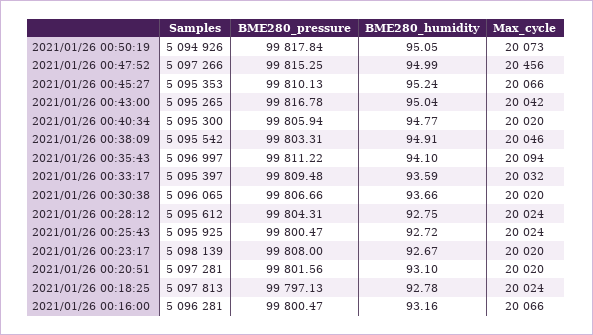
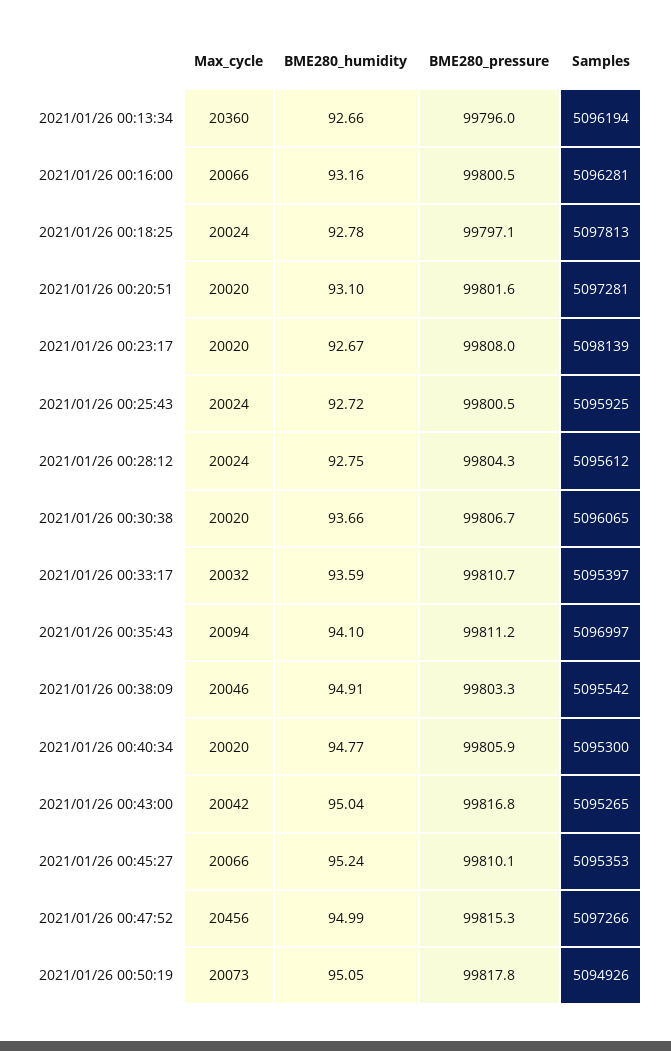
  {
    "Samples": {
      "2021/01/26 00:50:19": 5094926,
      "2021/01/26 00:47:52": 5097266,
      "2021/01/26 00:45:27": 5095353,
      "2021/01/26 00:43:00": 5095265,
      "2021/01/26 00:40:34": 5095300,
      "2021/01/26 00:38:09": 5095542,
      "2021/01/26 00:35:43": 5096997,
      "2021/01/26 00:33:17": 5095397,
      "2021/01/26 00:30:38": 5096065,
      "2021/01/26 00:28:12": 5095612,
      "2021/01/26 00:25:43": 5095925,
      "2021/01/26 00:23:17": 5098139,
      "2021/01/26 00:20:51": 5097281,
      "2021/01/26 00:18:25": 5097813,
-     "2021/01/26 00:16:00": 5096281
+     "2021/01/26 00:16:00": 5096281,
+     "2021/01/26 00:13:34": 5096194
    },
    "BME280_pressure": {
      "2021/01/26 00:50:19": 99817.84,
      "2021/01/26 00:47:52": 99815.25,
      "2021/01/26 00:45:27": 99810.13,
      "2021/01/26 00:43:00": 99816.78,
      "2021/01/26 00:40:34": 99805.94,
      "2021/01/26 00:38:09": 99803.31,
      "2021/01/26 00:35:43": 99811.22,
-     "2021/01/26 00:33:17": 99809.48,
+     "2021/01/26 00:33:17": 99810.7,
      "2021/01/26 00:30:38": 99806.66,
      "2021/01/26 00:28:12": 99804.31,
      "2021/01/26 00:25:43": 99800.47,
      "2021/01/26 00:23:17": 99808,
      "2021/01/26 00:20:51": 99801.56,
      "2021/01/26 00:18:25": 99797.13,
-     "2021/01/26 00:16:00": 99800.47
+     "2021/01/26 00:16:00": 99800.47,
+     "2021/01/26 00:13:34": 99796
    },
    "BME280_humidity": {
      "2021/01/26 00:50:19": 95.05,
      "2021/01/26 00:47:52": 94.99,
      "2021/01/26 00:45:27": 95.24,
      "2021/01/26 00:43:00": 95.04,
      "2021/01/26 00:40:34": 94.77,
      "2021/01/26 00:38:09": 94.91,
      "2021/01/26 00:35:43": 94.1,
      "2021/01/26 00:33:17": 93.59,
      "2021/01/26 00:30:38": 93.66,
      "2021/01/26 00:28:12": 92.75,
      "2021/01/26 00:25:43": 92.72,
      "2021/01/26 00:23:17": 92.67,
      "2021/01/26 00:20:51": 93.1,
      "2021/01/26 00:18:25": 92.78,
-     "2021/01/26 00:16:00": 93.16
+     "2021/01/26 00:16:00": 93.16,
+     "2021/01/26 00:13:34": 92.66
    },
    "Max_cycle": {
      "2021/01/26 00:50:19": 20073,
      "2021/01/26 00:47:52": 20456,
      "2021/01/26 00:45:27": 20066,
      "2021/01/26 00:43:00": 20042,
      "2021/01/26 00:40:34": 20020,
      "2021/01/26 00:38:09": 20046,
      "2021/01/26 00:35:43": 20094,
      "2021/01/26 00:33:17": 20032,
      "2021/01/26 00:30:38": 20020,
      "2021/01/26 00:28:12": 20024,
      "2021/01/26 00:25:43": 20024,
      "2021/01/26 00:23:17": 20020,
      "2021/01/26 00:20:51": 20020,
      "2021/01/26 00:18:25": 20024,
-     "2021/01/26 00:16:00": 20066
+     "2021/01/26 00:16:00": 20066,
+     "2021/01/26 00:13:34": 20360
    }
  }

